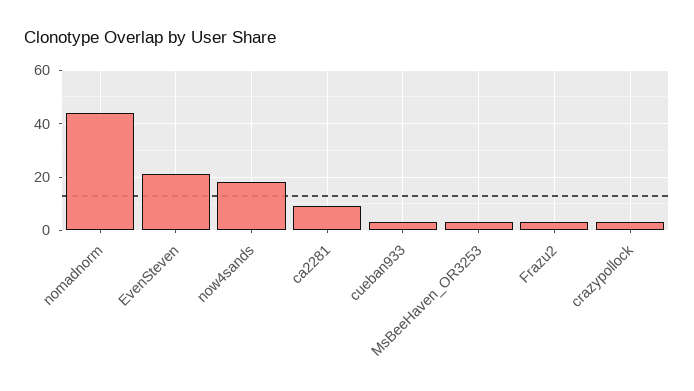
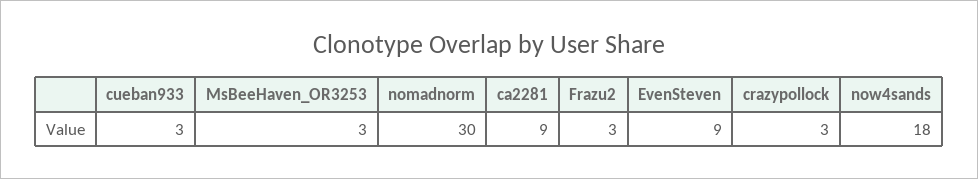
  {
-   "nomadnorm": 45,
+   "nomadnorm": 30,
-   "EvenSteven": 20,
+   "EvenSteven": 9,
    "now4sands": 18,
    "ca2281": 9,
    "cueban933": 3,
    "MsBeeHaven_OR3253": 3,
    "Frazu2": 3,
    "crazypollock": 3
  }

